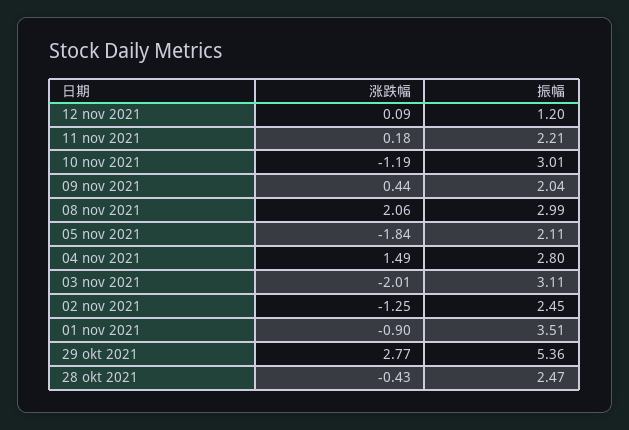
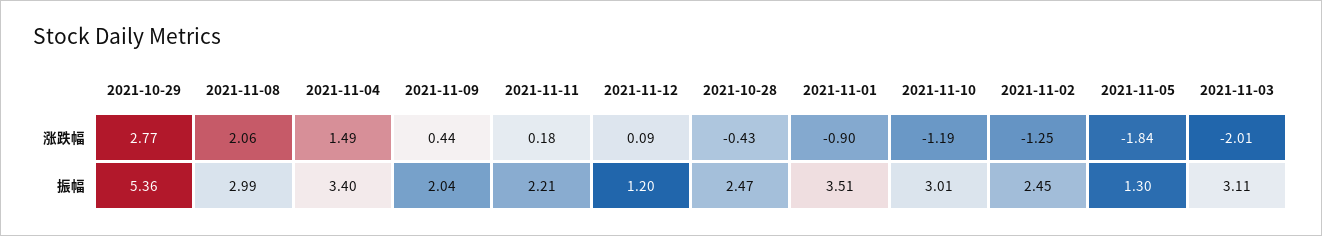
  {
    "涨跌幅": {
      "12 nov 2021": 0.09,
      "11 nov 2021": 0.18,
      "10 nov 2021": -1.19,
      "09 nov 2021": 0.44,
      "08 nov 2021": 2.06,
      "05 nov 2021": -1.84,
      "04 nov 2021": 1.49,
      "03 nov 2021": -2.01,
      "02 nov 2021": -1.25,
      "01 nov 2021": -0.9,
      "29 okt 2021": 2.77,
      "28 okt 2021": -0.43
    },
    "振幅": {
      "12 nov 2021": 1.2,
      "11 nov 2021": 2.21,
      "10 nov 2021": 3.01,
      "09 nov 2021": 2.04,
      "08 nov 2021": 2.99,
-     "05 nov 2021": 2.11,
+     "05 nov 2021": 1.3,
-     "04 nov 2021": 2.8,
+     "04 nov 2021": 3.4,
      "03 nov 2021": 3.11,
      "02 nov 2021": 2.45,
      "01 nov 2021": 3.51,
      "29 okt 2021": 5.36,
      "28 okt 2021": 2.47
    }
  }

